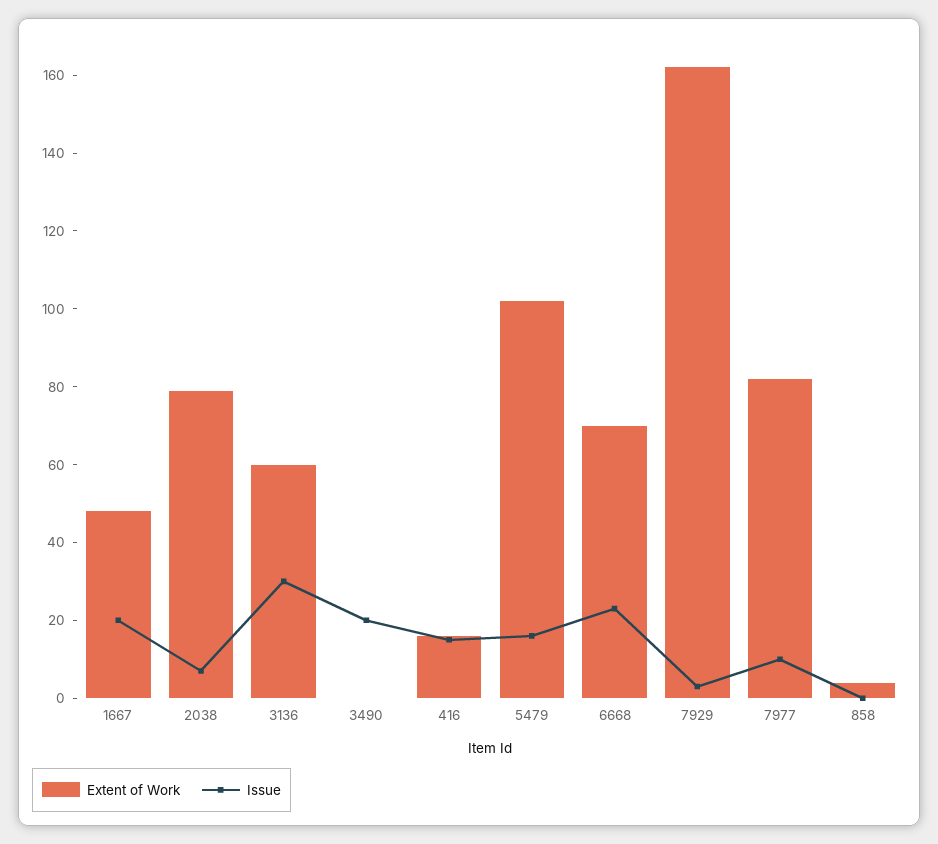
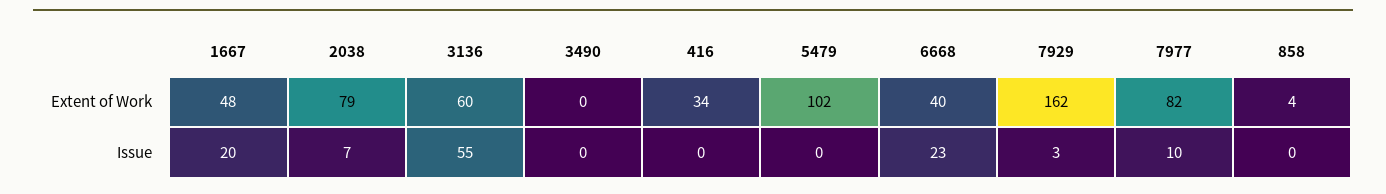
  {
    "Extent of Work": {
      "1667": 48,
      "2038": 79,
      "3136": 60,
      "3490": 0,
-     "416": 15,
+     "416": 34,
      "5479": 102,
-     "6668": 70,
+     "6668": 40,
      "7929": 162,
      "7977": 82,
      "858": 4
    },
    "Issue": {
      "1667": 20,
      "2038": 7,
-     "3136": 30,
+     "3136": 55,
-     "3490": 20,
+     "3490": 0,
-     "416": 15,
+     "416": 0,
-     "5479": 15,
+     "5479": 0,
      "6668": 23,
      "7929": 3,
      "7977": 10,
      "858": 0
    }
  }

